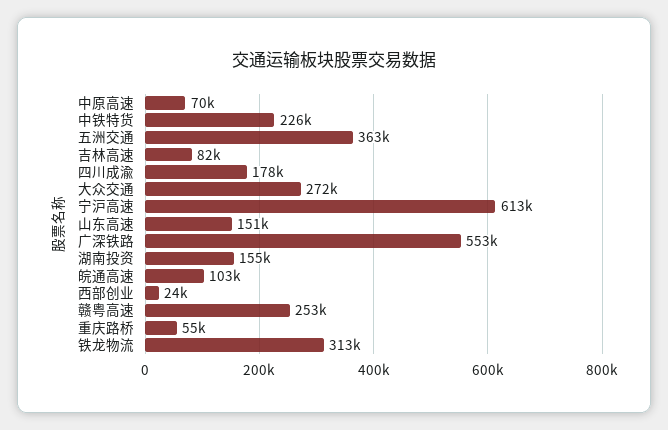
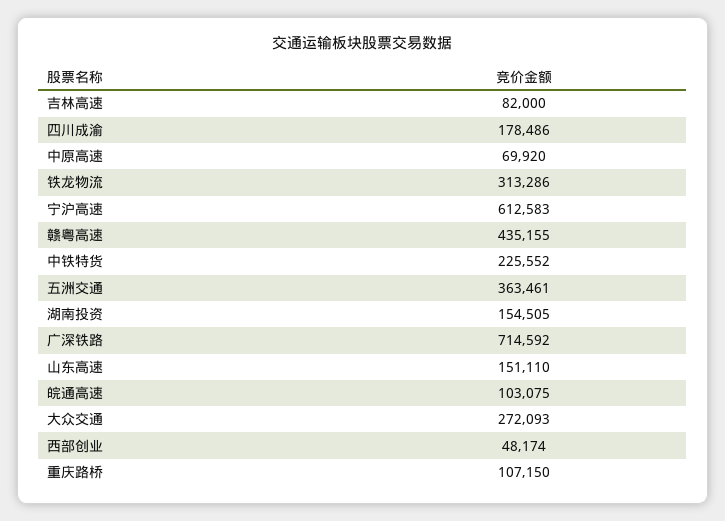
  {
    "中原高速": 69920,
    "中铁特货": 225552,
    "五洲交通": 363461,
    "吉林高速": 82000,
    "四川成渝": 178486,
    "大众交通": 272093,
    "宁沪高速": 612583,
    "山东高速": 151110,
-   "广深铁路": 553000,
+   "广深铁路": 714592,
    "湖南投资": 154505,
    "皖通高速": 103075,
-   "西部创业": 24000,
+   "西部创业": 48174,
-   "赣粤高速": 253000,
+   "赣粤高速": 435155,
-   "重庆路桥": 55000,
+   "重庆路桥": 107150,
    "铁龙物流": 313286
  }

